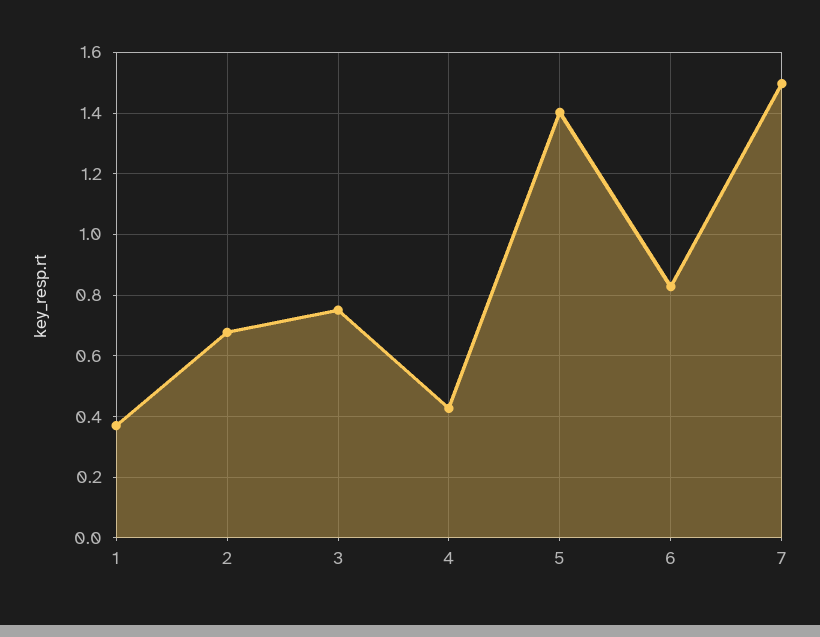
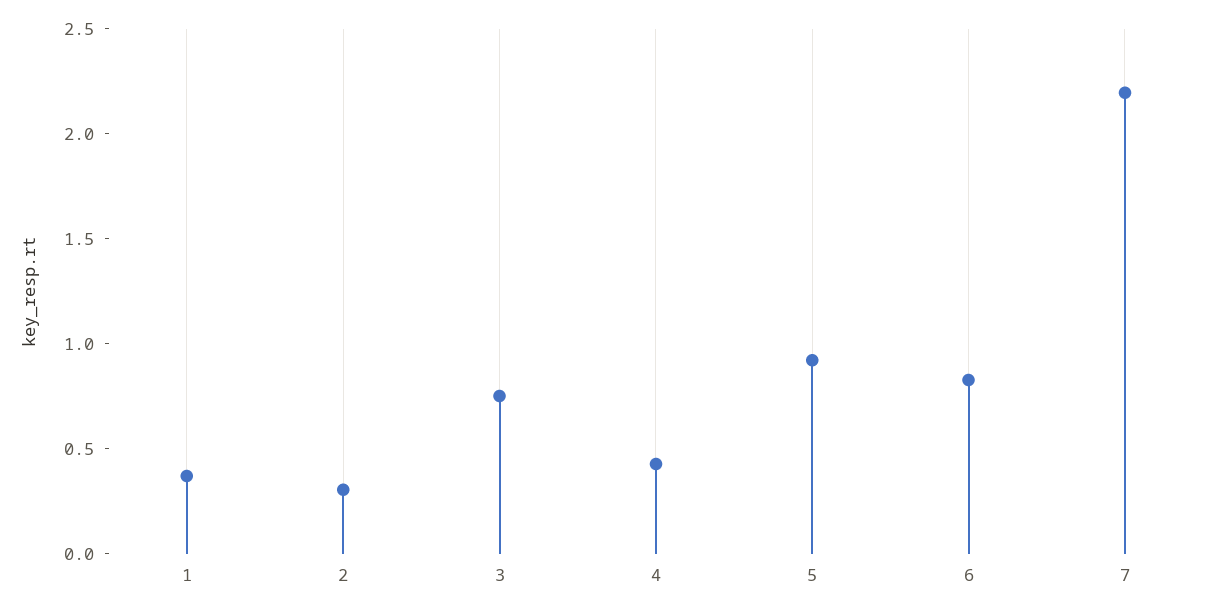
  {
    "1": 0.38,
-   "2": 0.68,
+   "2": 0.3,
    "3": 0.76,
    "4": 0.42,
-   "5": 1.4,
+   "5": 0.9,
    "6": 0.82,
-   "7": 1.5
+   "7": 2.2
  }

